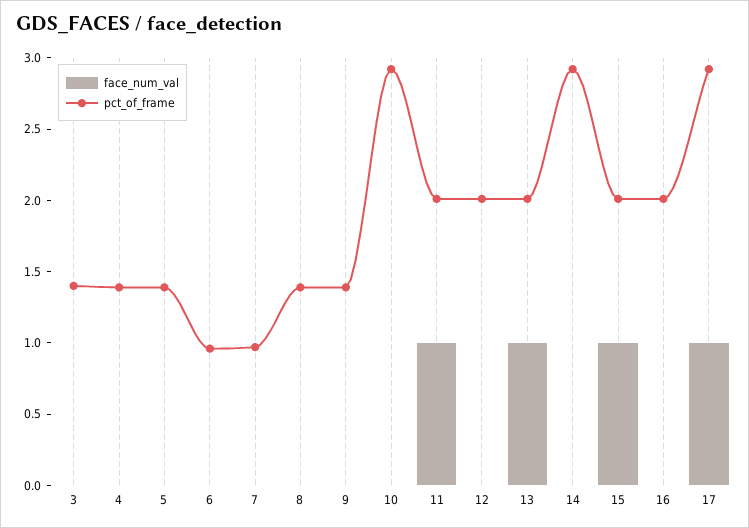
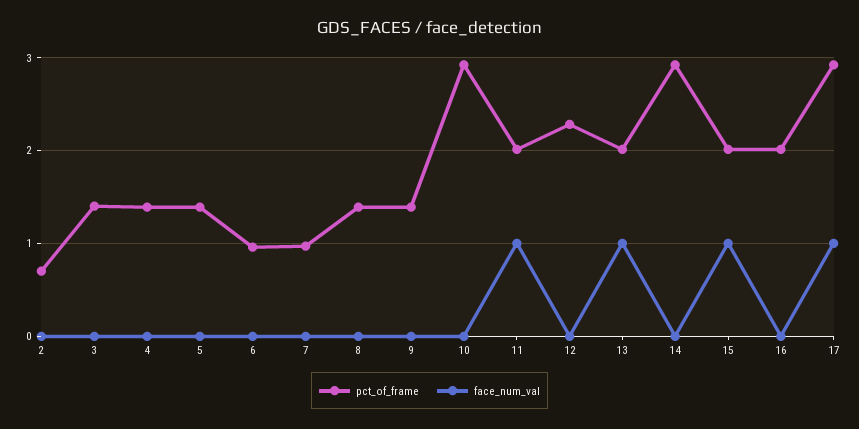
  {
    "face_num_val": {
      "3": 0,
      "4": 0,
      "5": 0,
      "6": 0,
      "7": 0,
      "8": 0,
      "9": 0,
      "10": 0,
      "11": 1,
      "12": 0,
      "13": 1,
      "14": 0,
      "15": 1,
      "16": 0,
-     "17": 1
+     "17": 1,
+     "2": 0
    },
    "pct_of_frame": {
      "3": 1.4,
      "4": 1.4,
      "5": 1.4,
      "6": 1,
      "7": 1,
      "8": 1.4,
      "9": 1.4,
      "10": 2.9,
      "11": 2,
-     "12": 2,
+     "12": 2.3,
      "13": 2,
      "14": 2.9,
      "15": 2,
      "16": 2,
-     "17": 2.9
+     "17": 2.9,
+     "2": 0.7
    }
  }

